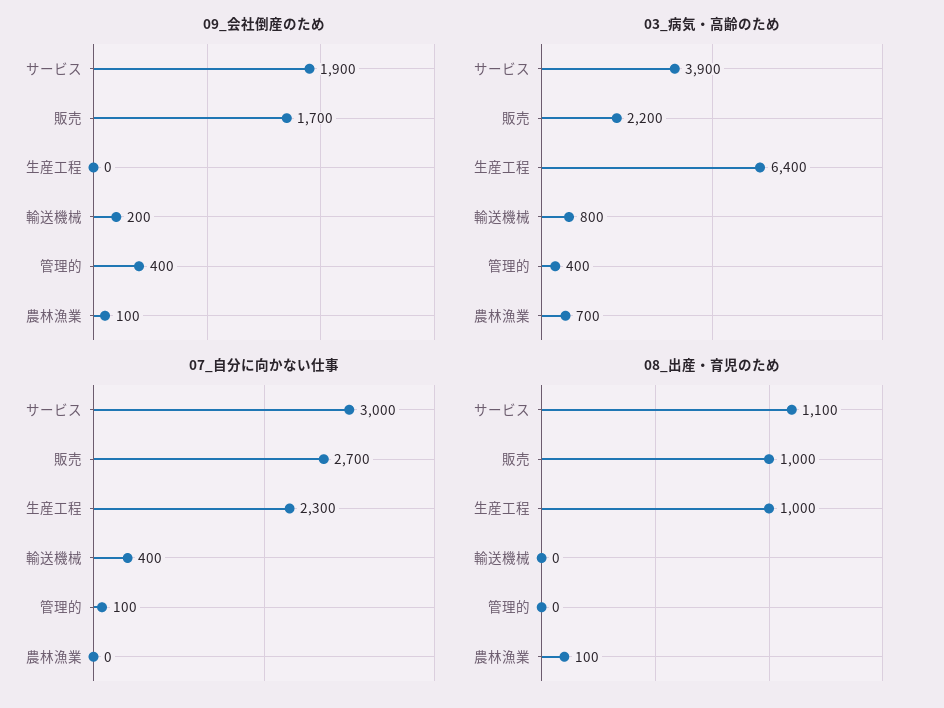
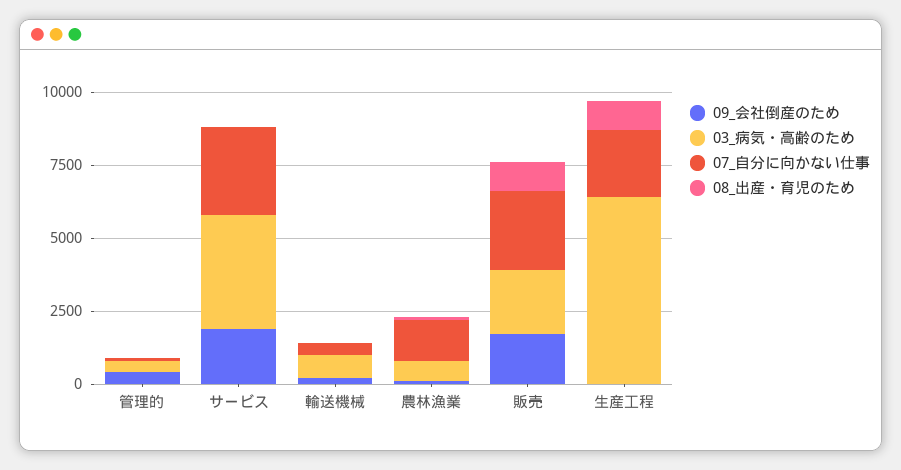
  {
    "09_会社倒産のため": {
      "サービス": 1900,
      "販売": 1700,
      "生産工程": 0,
      "輸送機械": 200,
      "管理的": 400,
      "農林漁業": 100
    },
    "03_病気・高齢のため": {
      "サービス": 3900,
      "販売": 2200,
      "生産工程": 6400,
      "輸送機械": 800,
      "管理的": 400,
      "農林漁業": 700
    },
    "07_自分に向かない仕事": {
      "サービス": 3000,
      "販売": 2700,
      "生産工程": 2300,
      "輸送機械": 400,
      "管理的": 100,
-     "農林漁業": 0
+     "農林漁業": 1500
    },
    "08_出産・育児のため": {
-     "サービス": 1100,
+     "サービス": 0,
      "販売": 1000,
      "生産工程": 1000,
      "輸送機械": 0,
      "管理的": 0,
      "農林漁業": 100
    }
  }

